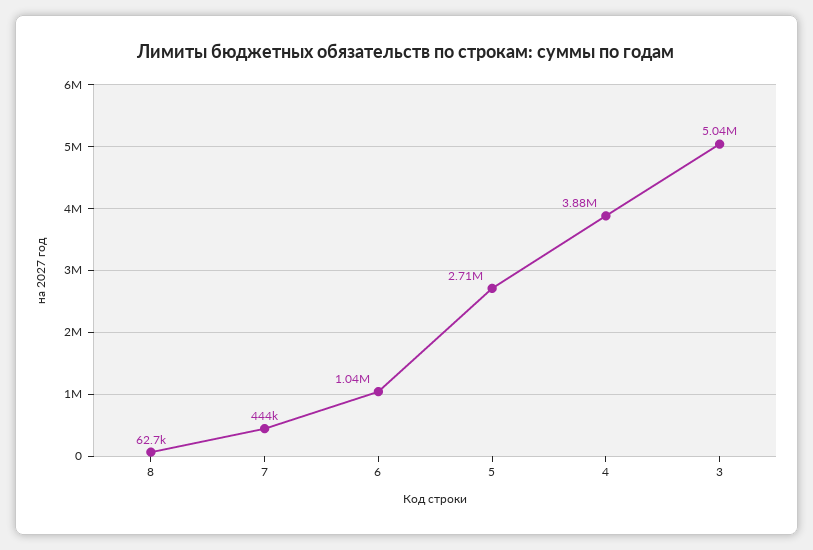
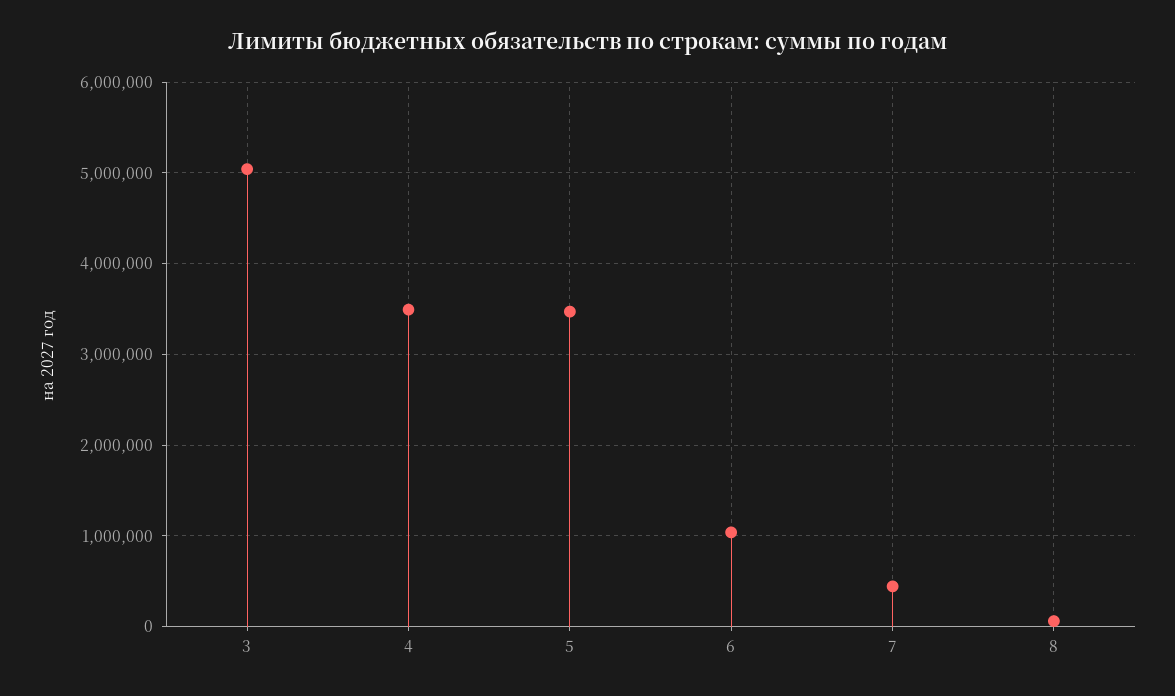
  {
    "8": 62700,
    "7": 444000,
    "6": 1040000,
-   "5": 2710000,
+   "5": 3500000,
-   "4": 3880000,
+   "4": 3500000,
    "3": 5040000
  }

